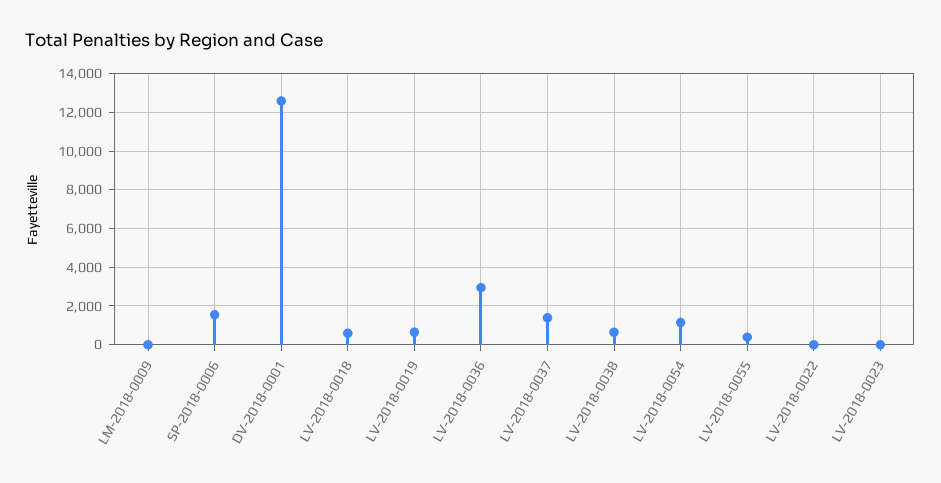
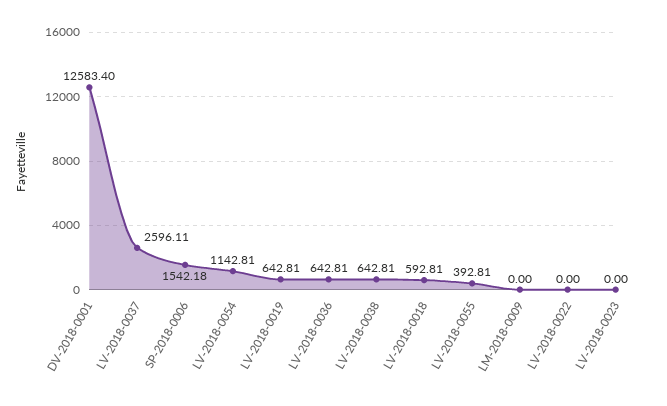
  {
    "LM-2018-0009": 0,
    "SP-2018-0006": 1542.18,
    "DV-2018-0001": 12583.4,
    "LV-2018-0018": 592.81,
    "LV-2018-0019": 642.81,
-   "LV-2018-0036": 3000,
+   "LV-2018-0036": 642.81,
-   "LV-2018-0037": 1500,
+   "LV-2018-0037": 2596.11,
    "LV-2018-0038": 642.81,
    "LV-2018-0054": 1142.81,
    "LV-2018-0055": 392.81,
    "LV-2018-0022": 0,
    "LV-2018-0023": 0
  }

